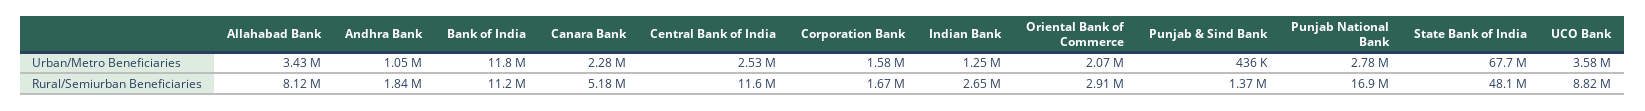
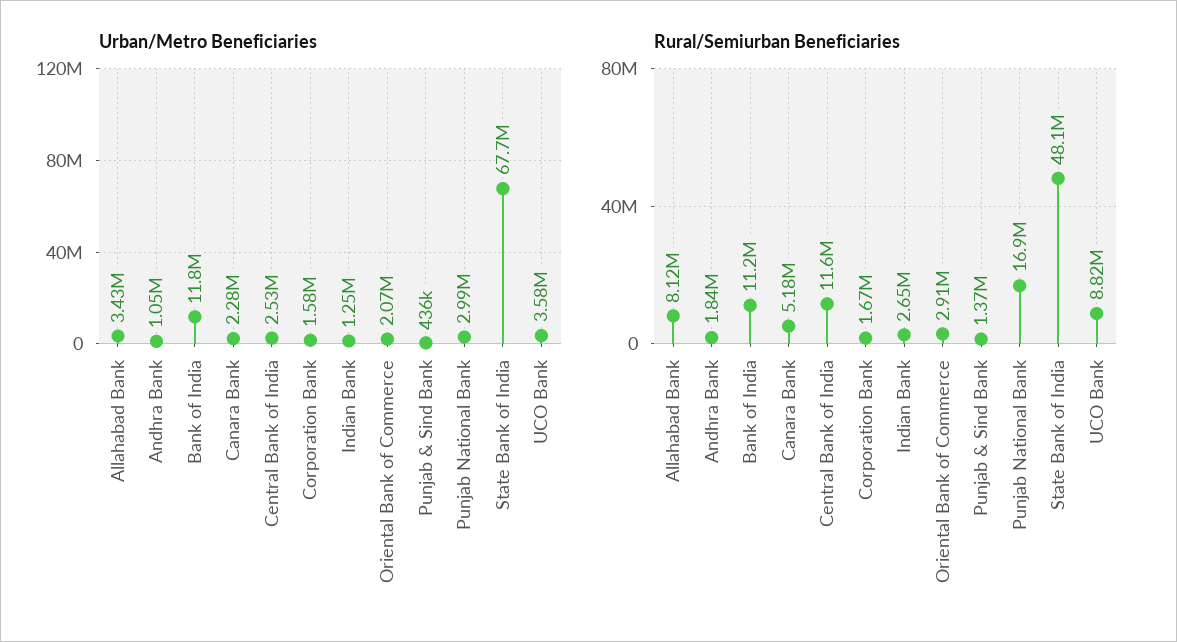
  {
    "Urban/Metro Beneficiaries": {
      "Allahabad Bank": 3430000,
      "Andhra Bank": 1050000,
      "Bank of India": 11800000,
      "Canara Bank": 2280000,
      "Central Bank of India": 2530000,
      "Corporation Bank": 1580000,
      "Indian Bank": 1250000,
      "Oriental Bank of Commerce": 2070000,
      "Punjab & Sind Bank": 436000,
-     "Punjab National Bank": 2780000,
+     "Punjab National Bank": 2990000,
      "State Bank of India": 67700000,
      "UCO Bank": 3580000
    },
    "Rural/Semiurban Beneficiaries": {
      "Allahabad Bank": 8120000,
      "Andhra Bank": 1840000,
      "Bank of India": 11200000,
      "Canara Bank": 5180000,
      "Central Bank of India": 11600000,
      "Corporation Bank": 1670000,
      "Indian Bank": 2650000,
      "Oriental Bank of Commerce": 2910000,
      "Punjab & Sind Bank": 1370000,
      "Punjab National Bank": 16900000,
      "State Bank of India": 48100000,
      "UCO Bank": 8820000
    }
  }

